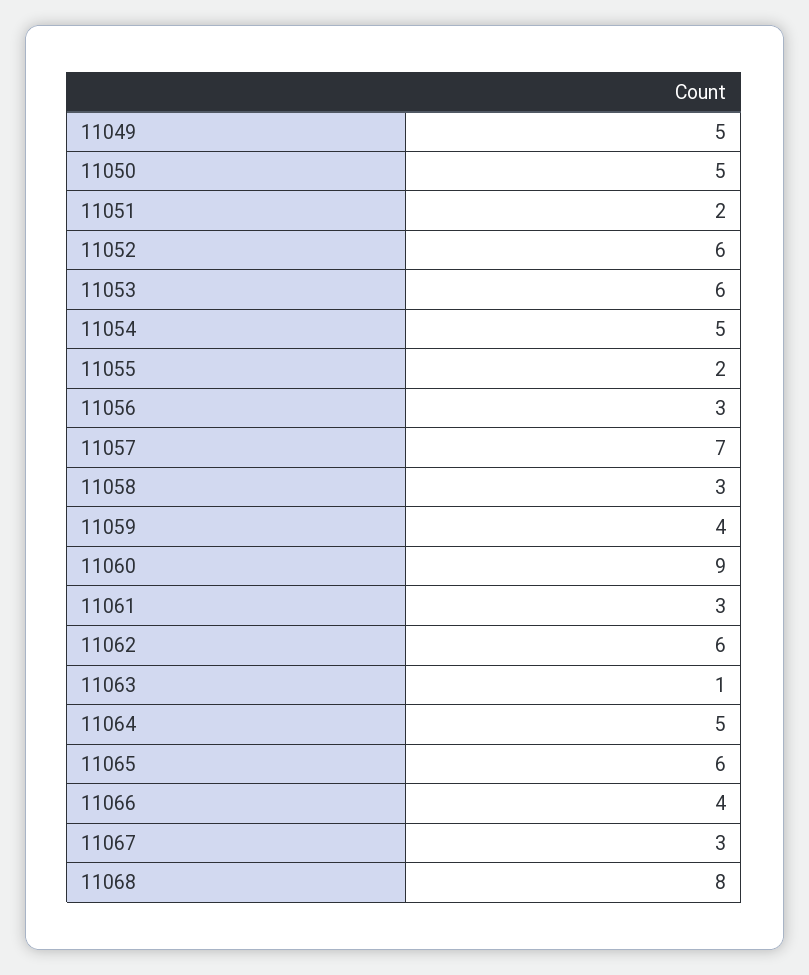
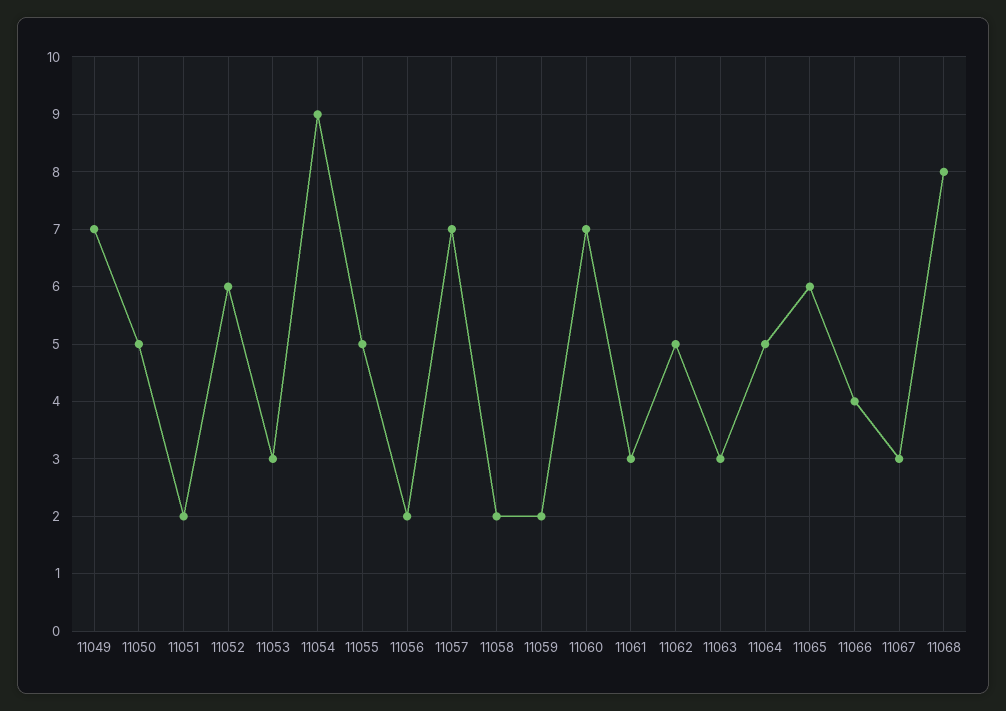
  {
-   "11049": 5,
+   "11049": 7,
    "11050": 5,
    "11051": 2,
    "11052": 6,
-   "11053": 6,
+   "11053": 3,
-   "11054": 5,
+   "11054": 9,
-   "11055": 2,
+   "11055": 5,
-   "11056": 3,
+   "11056": 2,
    "11057": 7,
-   "11058": 3,
+   "11058": 2,
-   "11059": 4,
+   "11059": 2,
-   "11060": 9,
+   "11060": 7,
    "11061": 3,
-   "11062": 6,
+   "11062": 5,
-   "11063": 1,
+   "11063": 3,
    "11064": 5,
    "11065": 6,
    "11066": 4,
    "11067": 3,
    "11068": 8
  }

